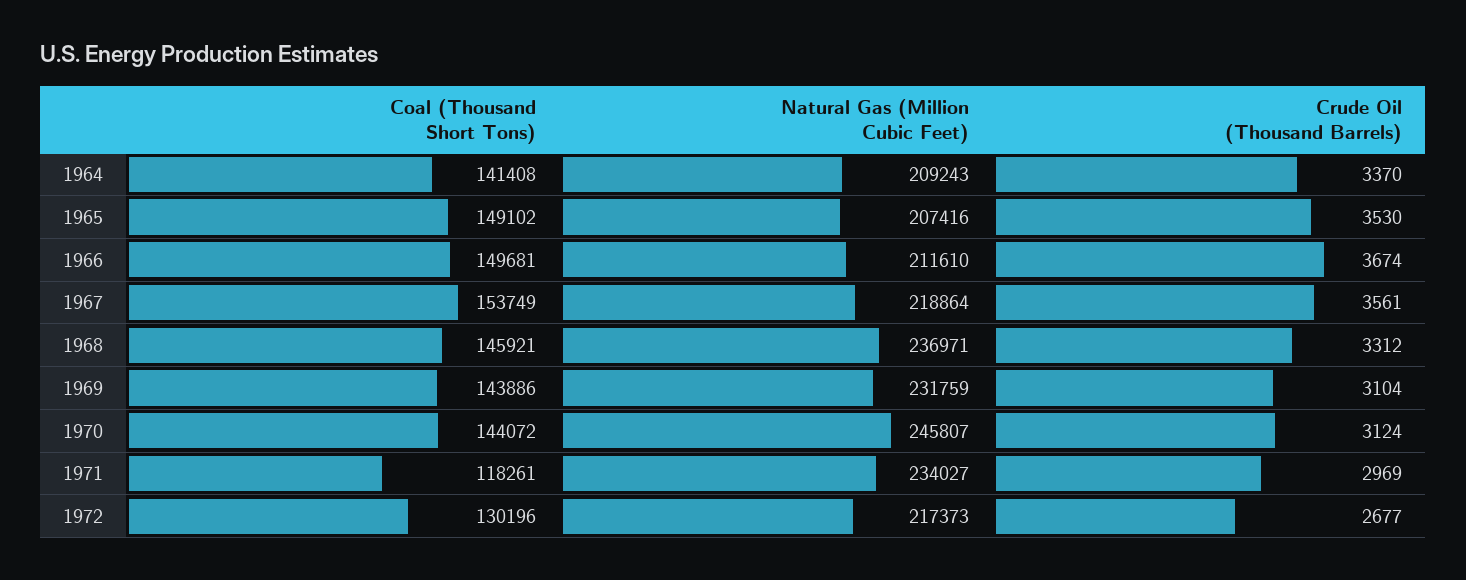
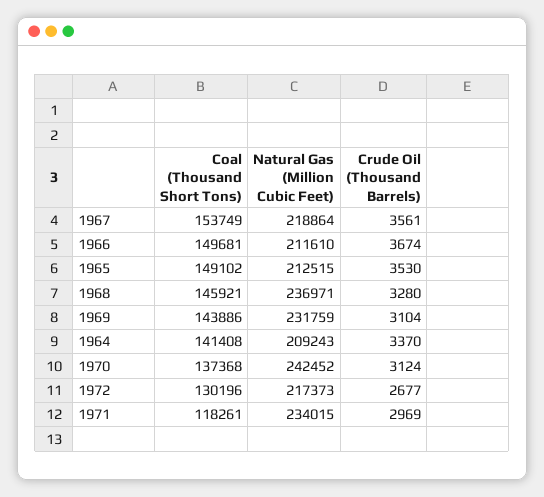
  {
    "Coal (Thousand Short Tons)": {
      "1964": 141408,
      "1965": 149102,
      "1966": 149681,
      "1967": 153749,
      "1968": 145921,
      "1969": 143886,
-     "1970": 144072,
+     "1970": 137368,
      "1971": 118261,
      "1972": 130196
    },
    "Natural Gas (Million Cubic Feet)": {
      "1964": 209243,
-     "1965": 207416,
+     "1965": 212515,
      "1966": 211610,
      "1967": 218864,
      "1968": 236971,
      "1969": 231759,
-     "1970": 245807,
+     "1970": 242452,
-     "1971": 234027,
+     "1971": 234015,
      "1972": 217373
    },
    "Crude Oil (Thousand Barrels)": {
      "1964": 3370,
      "1965": 3530,
      "1966": 3674,
      "1967": 3561,
-     "1968": 3312,
+     "1968": 3280,
      "1969": 3104,
      "1970": 3124,
      "1971": 2969,
      "1972": 2677
    }
  }

